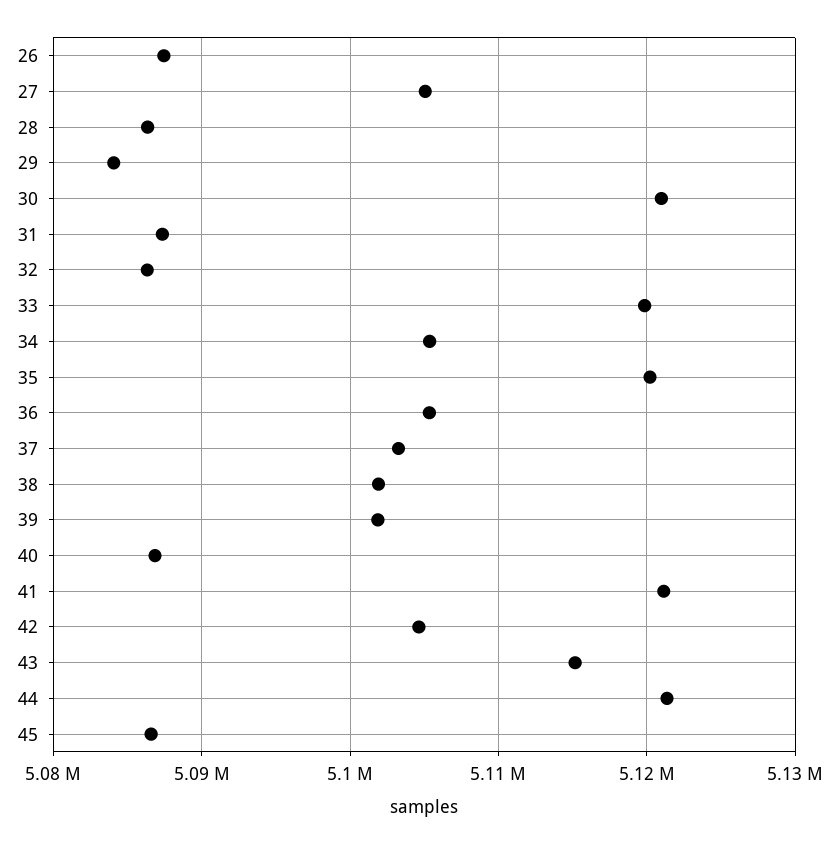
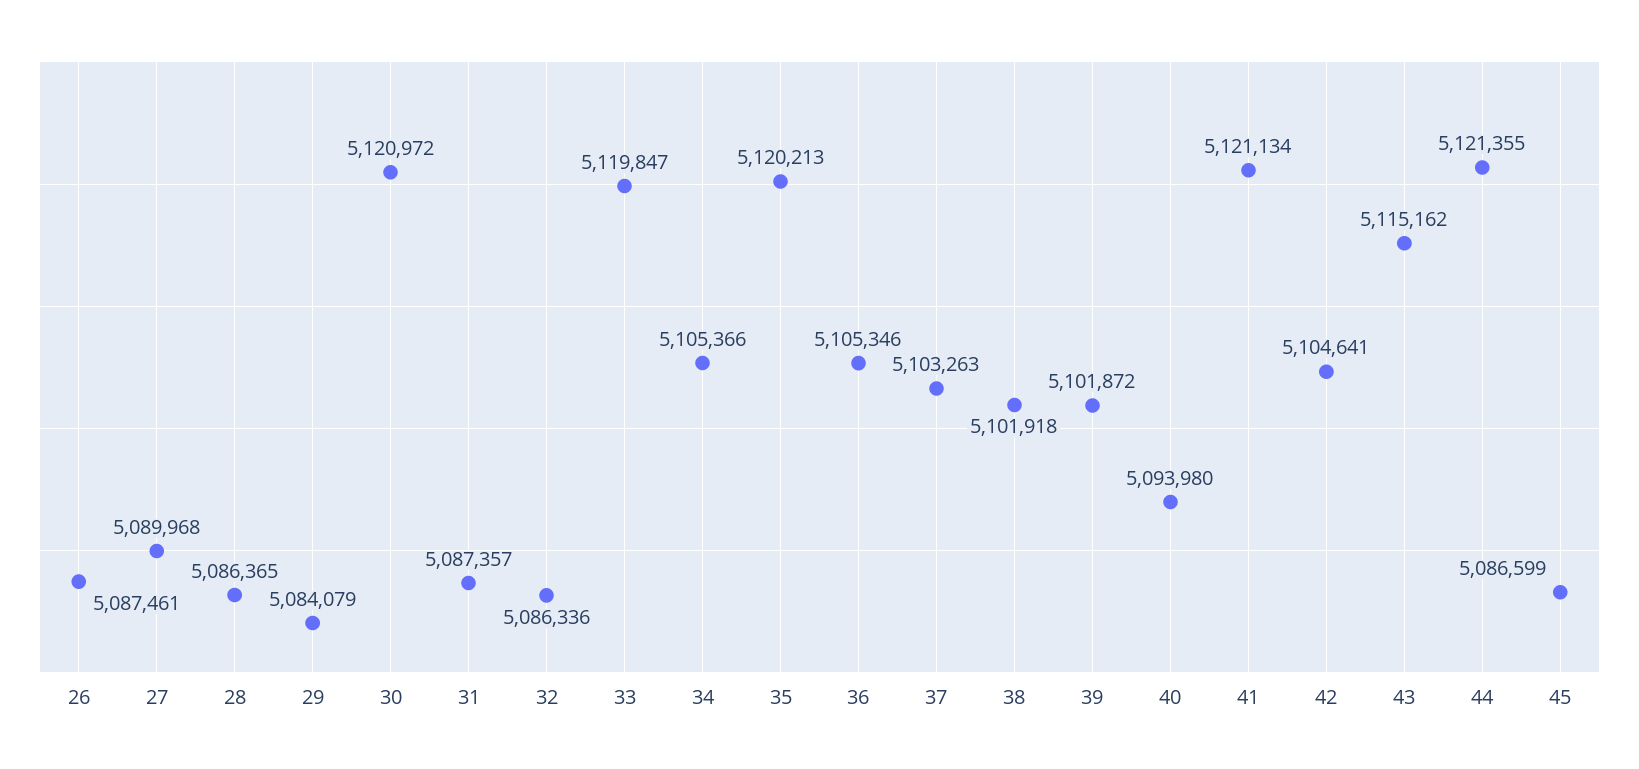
  {
    "26": 5087461,
-   "27": 5105000,
+   "27": 5089968,
    "28": 5086365,
    "29": 5084079,
    "30": 5120972,
    "31": 5087357,
    "32": 5086336,
    "33": 5119847,
    "34": 5105366,
    "35": 5120213,
    "36": 5105346,
    "37": 5103263,
    "38": 5101918,
    "39": 5101872,
-   "40": 5087000,
+   "40": 5093980,
    "41": 5121134,
    "42": 5104641,
    "43": 5115162,
    "44": 5121355,
    "45": 5086599
  }

